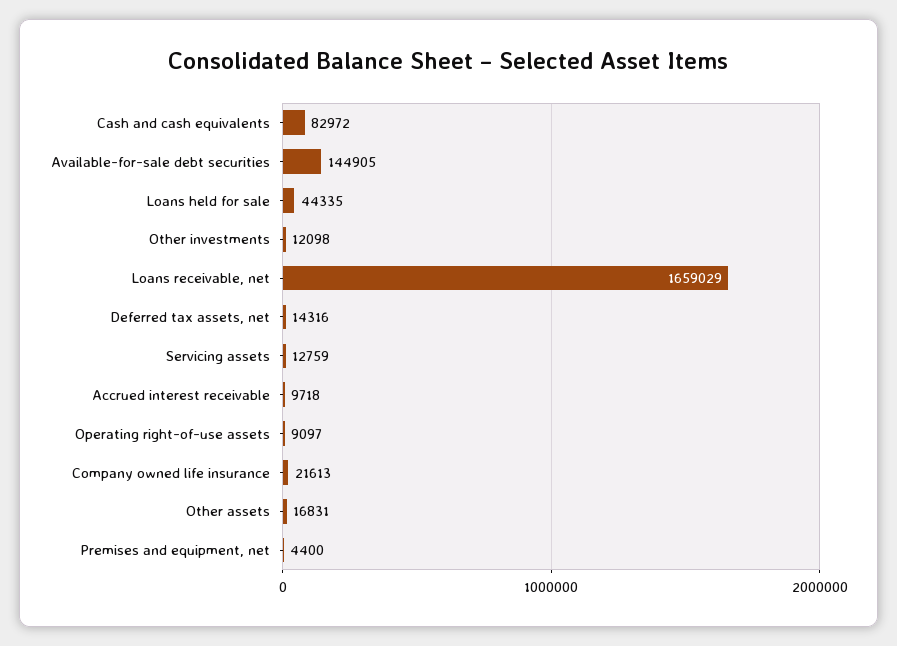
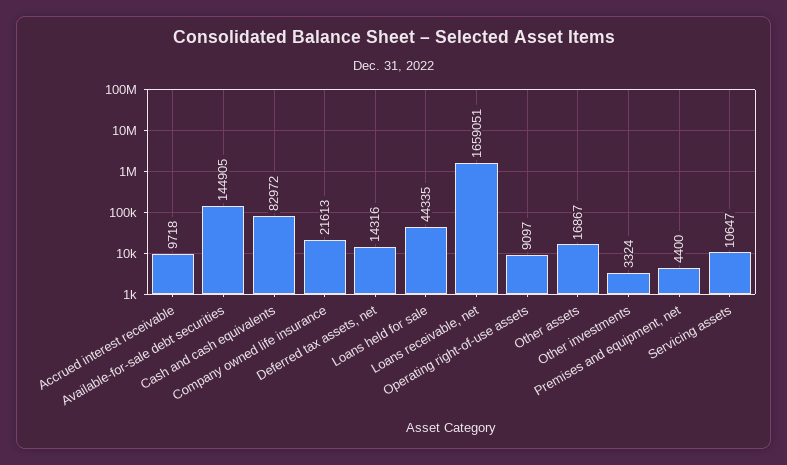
  {
    "Cash and cash equivalents": 82972,
    "Available-for-sale debt securities": 144905,
    "Loans held for sale": 44335,
-   "Other investments": 12098,
+   "Other investments": 3324,
-   "Loans receivable, net": 1659029,
+   "Loans receivable, net": 1659051,
    "Deferred tax assets, net": 14316,
-   "Servicing assets": 12759,
+   "Servicing assets": 10647,
    "Accrued interest receivable": 9718,
    "Operating right-of-use assets": 9097,
    "Company owned life insurance": 21613,
-   "Other assets": 16831,
+   "Other assets": 16867,
    "Premises and equipment, net": 4400
  }

